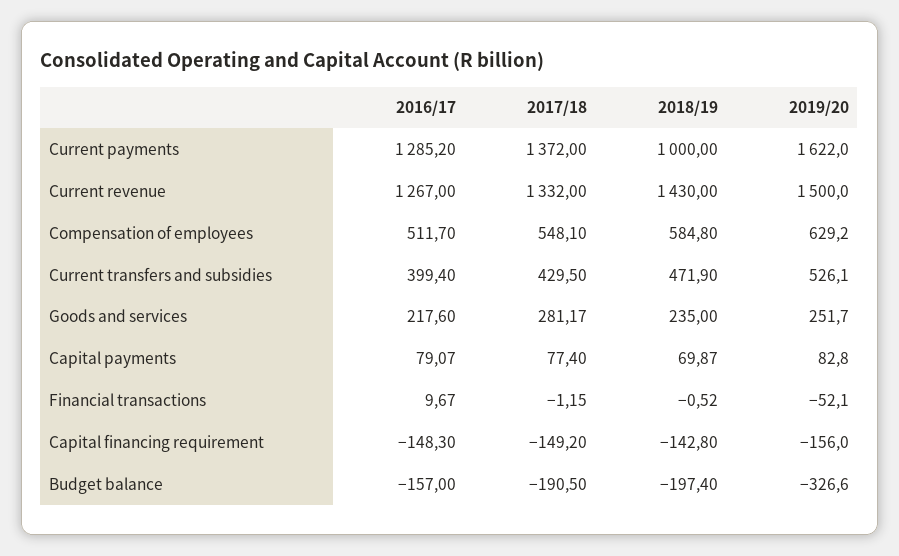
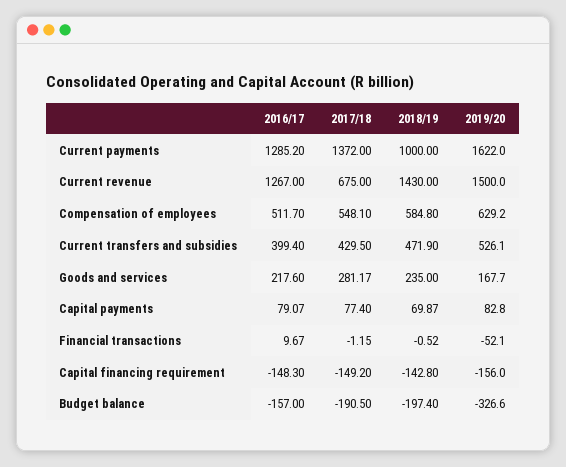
  {
    "2016/17": {
      "Current payments": 1285.2,
      "Current revenue": 1267,
      "Compensation of employees": 511.7,
      "Current transfers and subsidies": 399.4,
      "Goods and services": 217.6,
      "Capital payments": 79.07,
      "Financial transactions": 9.67,
      "Capital financing requirement": -148.3,
      "Budget balance": -157
    },
    "2017/18": {
      "Current payments": 1372,
-     "Current revenue": 1332,
+     "Current revenue": 675,
      "Compensation of employees": 548.1,
      "Current transfers and subsidies": 429.5,
      "Goods and services": 281.17,
      "Capital payments": 77.4,
      "Financial transactions": -1.15,
      "Capital financing requirement": -149.2,
      "Budget balance": -190.5
    },
    "2018/19": {
      "Current payments": 1000,
      "Current revenue": 1430,
      "Compensation of employees": 584.8,
      "Current transfers and subsidies": 471.9,
      "Goods and services": 235,
      "Capital payments": 69.87,
      "Financial transactions": -0.52,
      "Capital financing requirement": -142.8,
      "Budget balance": -197.4
    },
    "2019/20": {
      "Current payments": 1622,
      "Current revenue": 1500,
      "Compensation of employees": 629.2,
      "Current transfers and subsidies": 526.1,
-     "Goods and services": 251.7,
+     "Goods and services": 167.7,
      "Capital payments": 82.8,
      "Financial transactions": -52.1,
      "Capital financing requirement": -156,
      "Budget balance": -326.6
    }
  }

